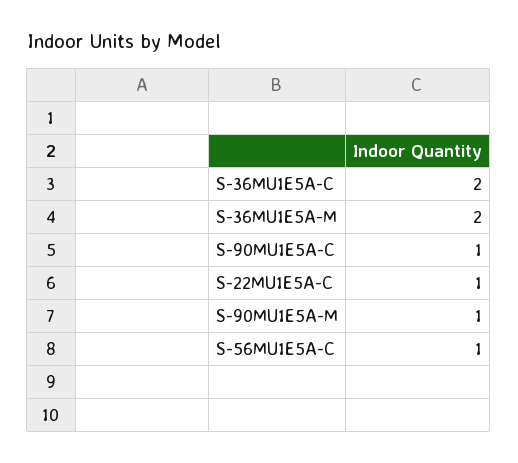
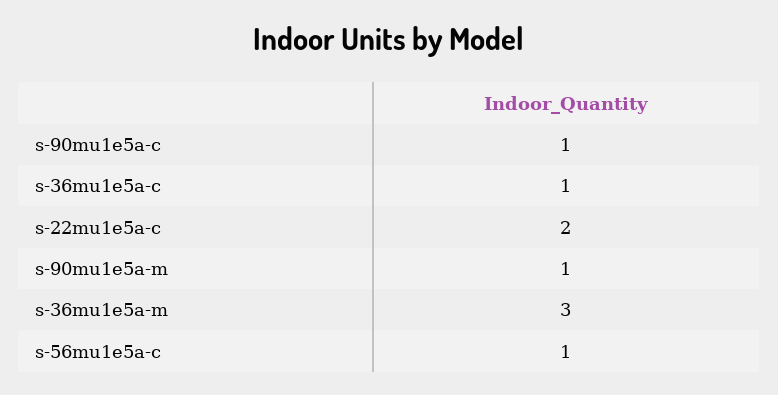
  {
-   "S-36MU1E5A-C": 2,
+   "S-36MU1E5A-C": 1,
-   "S-36MU1E5A-M": 2,
+   "S-36MU1E5A-M": 3,
    "S-90MU1E5A-C": 1,
-   "S-22MU1E5A-C": 1,
+   "S-22MU1E5A-C": 2,
    "S-90MU1E5A-M": 1,
    "S-56MU1E5A-C": 1
  }

